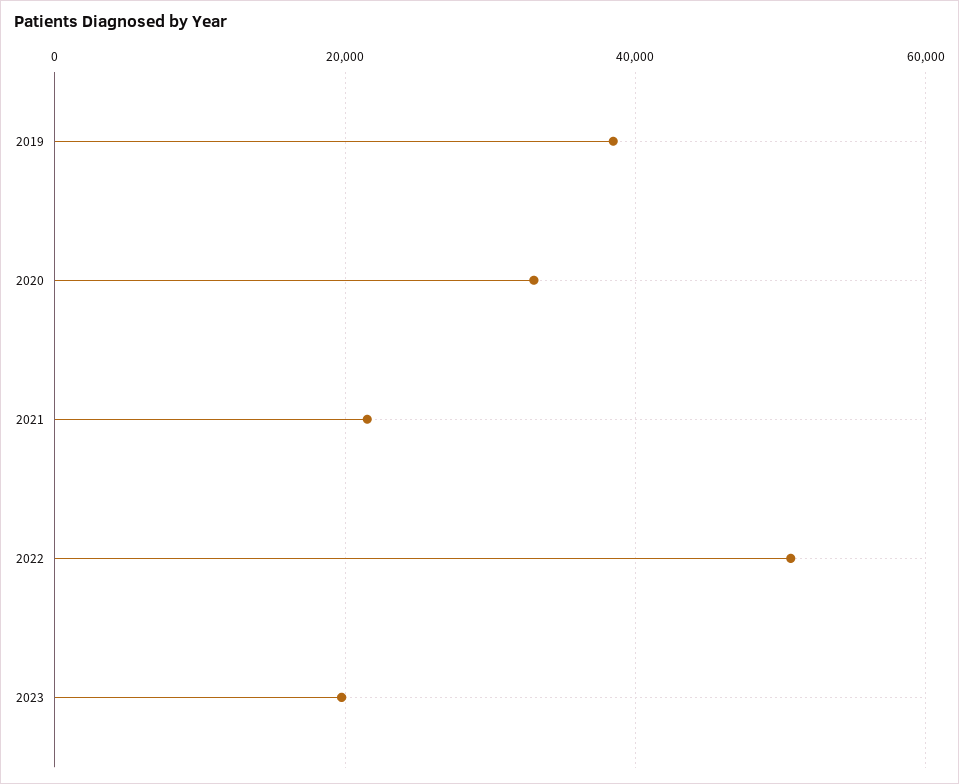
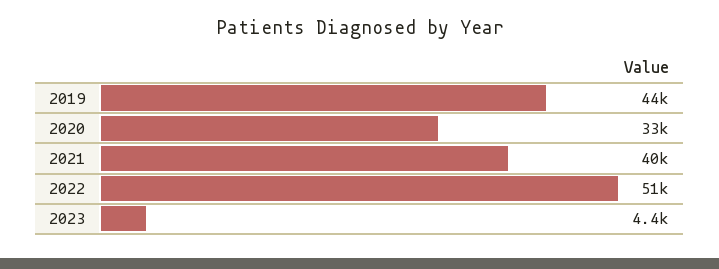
  {
-   "2019": 38000,
+   "2019": 44000,
    "2020": 33000,
-   "2021": 22000,
+   "2021": 40000,
    "2022": 51000,
-   "2023": 20000
+   "2023": 4400
  }

